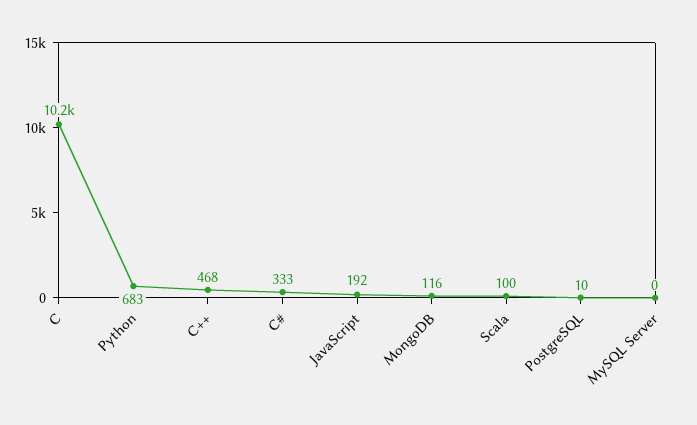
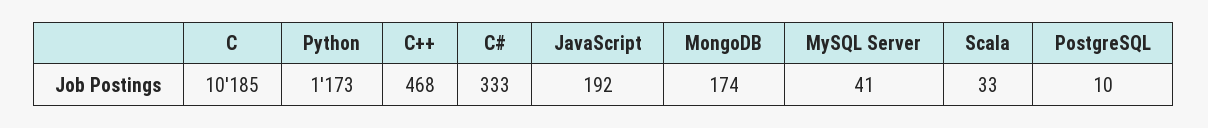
  {
    "C": 10185,
-   "Python": 683,
+   "Python": 1173,
    "C++": 468,
    "C#": 333,
    "JavaScript": 192,
-   "MongoDB": 116,
+   "MongoDB": 174,
-   "Scala": 100,
+   "Scala": 33,
    "PostgreSQL": 10,
-   "MySQL Server": 0
+   "MySQL Server": 41
  }

